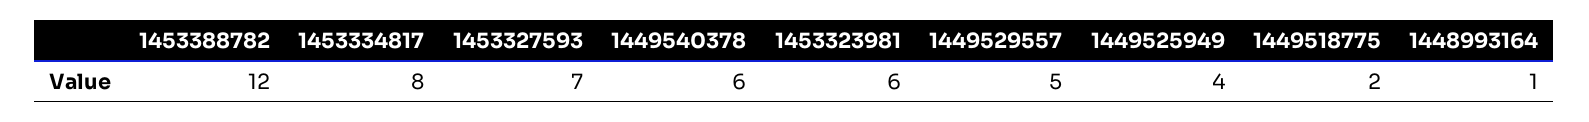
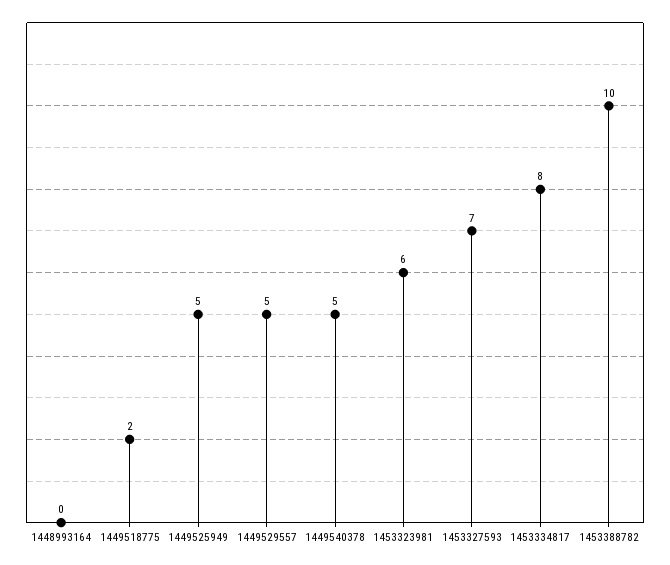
  {
-   "1453388782": 12,
+   "1453388782": 10,
    "1453334817": 8,
    "1453327593": 7,
-   "1449540378": 6,
+   "1449540378": 5,
    "1453323981": 6,
    "1449529557": 5,
-   "1449525949": 4,
+   "1449525949": 5,
    "1449518775": 2,
-   "1448993164": 1
+   "1448993164": 0
  }

